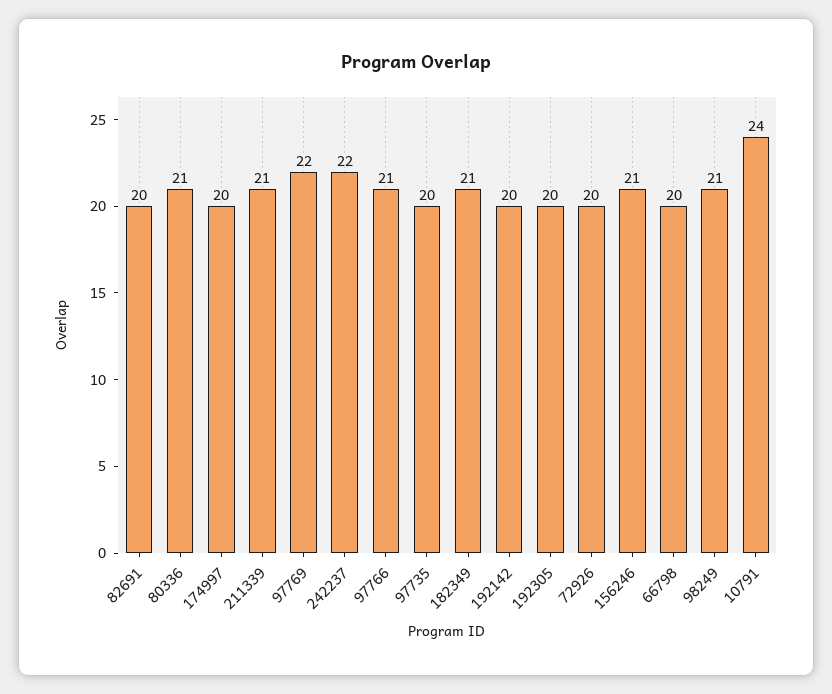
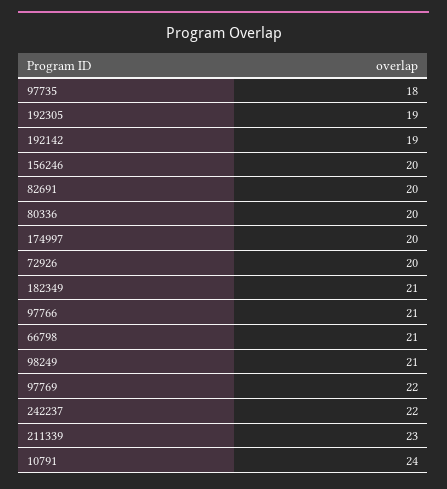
  {
    "82691": 20,
-   "80336": 21,
+   "80336": 20,
    "174997": 20,
-   "211339": 21,
+   "211339": 23,
    "97769": 22,
    "242237": 22,
    "97766": 21,
-   "97735": 20,
+   "97735": 18,
    "182349": 21,
-   "192142": 20,
+   "192142": 19,
-   "192305": 20,
+   "192305": 19,
    "72926": 20,
-   "156246": 21,
+   "156246": 20,
-   "66798": 20,
+   "66798": 21,
    "98249": 21,
    "10791": 24
  }

